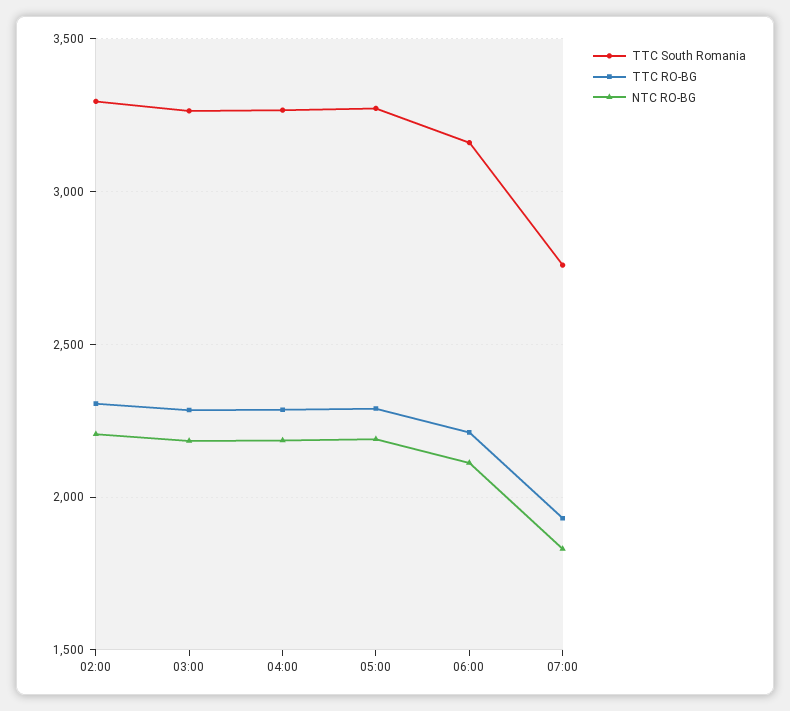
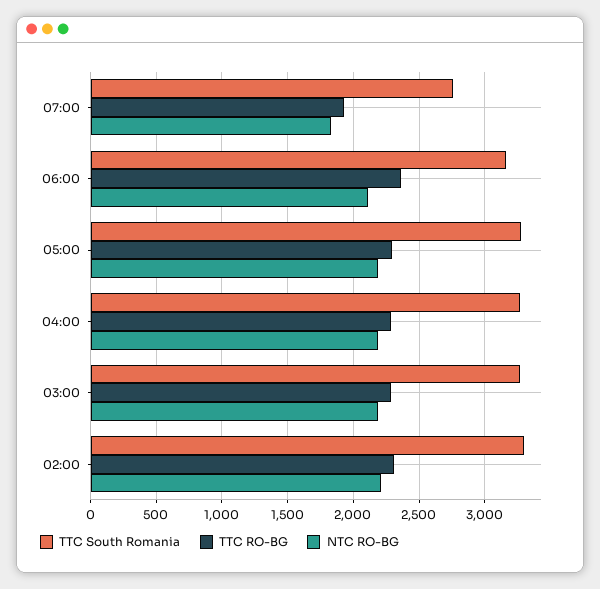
  {
    "TTC South Romania": {
      "02:00": 3300,
      "03:00": 3250,
      "04:00": 3250,
      "05:00": 3250,
      "06:00": 3150,
      "07:00": 2750
    },
    "TTC RO-BG": {
      "02:00": 2300,
      "03:00": 2300,
      "04:00": 2300,
      "05:00": 2300,
-     "06:00": 2200,
+     "06:00": 2350,
      "07:00": 1950
    },
    "NTC RO-BG": {
      "02:00": 2200,
      "03:00": 2200,
      "04:00": 2200,
      "05:00": 2200,
      "06:00": 2100,
      "07:00": 1850
    }
  }

